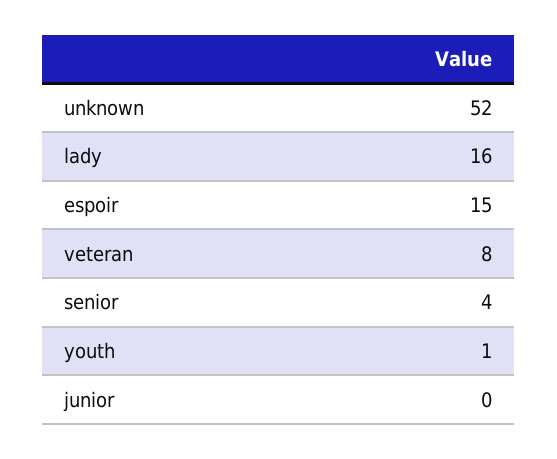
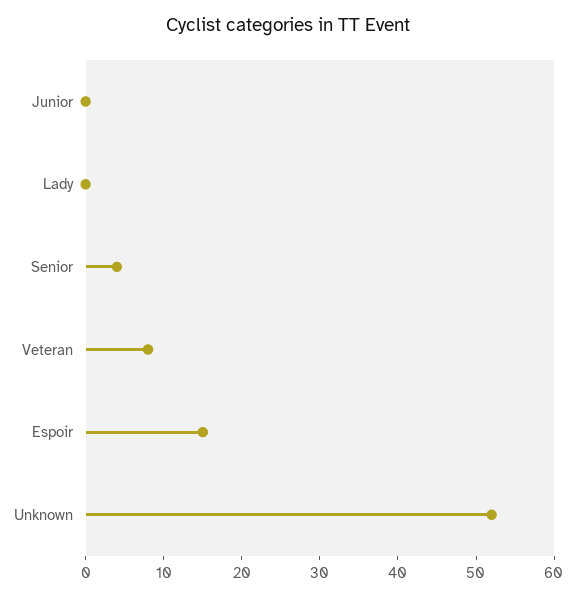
  {
    "unknown": 52,
-   "lady": 16,
+   "lady": 0,
    "espoir": 15,
    "veteran": 8,
    "senior": 4,
-   "youth": 1,
    "junior": 0
  }

